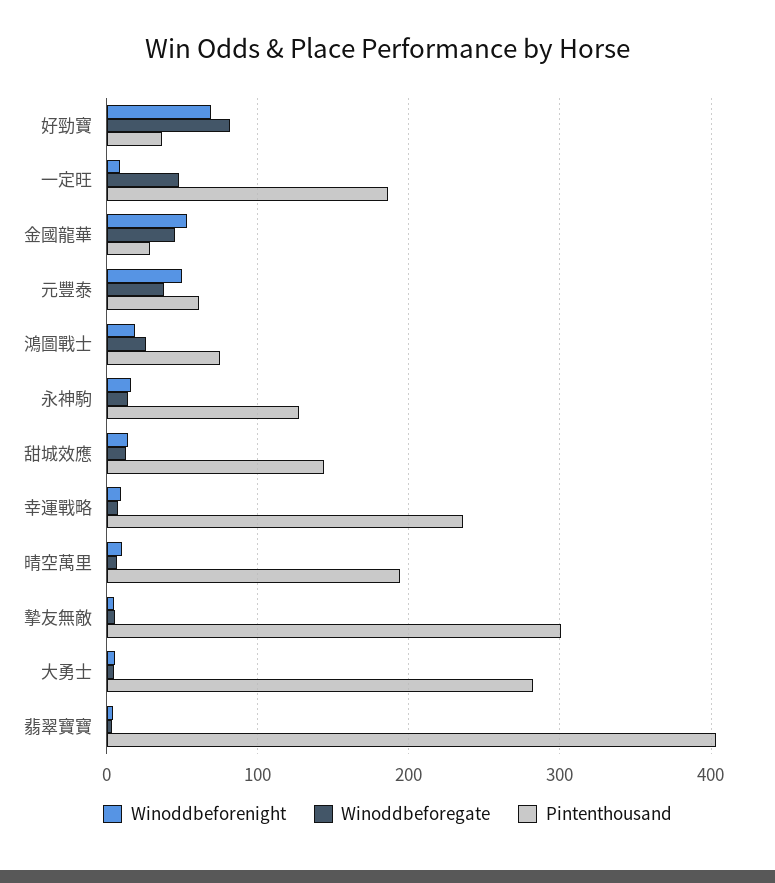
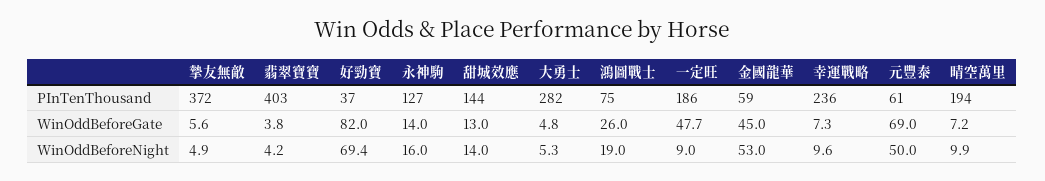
  {
    "Winoddbeforenight": {
      "好勁寶": 69.4,
      "一定旺": 9,
      "金國龍華": 53,
      "元豐泰": 50,
      "鴻圖戰士": 19,
      "永神駒": 16,
      "甜城效應": 14,
      "幸運戰略": 9.6,
      "晴空萬里": 9.9,
      "摯友無敵": 4.9,
      "大勇士": 5.3,
      "翡翠寶寶": 4.2
    },
    "Winoddbeforegate": {
      "好勁寶": 82,
      "一定旺": 47.7,
      "金國龍華": 45,
-     "元豐泰": 40,
+     "元豐泰": 69,
      "鴻圖戰士": 26,
      "永神駒": 14,
      "甜城效應": 13,
      "幸運戰略": 7.3,
      "晴空萬里": 7.2,
      "摯友無敵": 5.6,
      "大勇士": 4.8,
      "翡翠寶寶": 3.8
    },
    "Pintenthousand": {
      "好勁寶": 37,
      "一定旺": 186,
-     "金國龍華": 30,
+     "金國龍華": 59,
      "元豐泰": 61,
      "鴻圖戰士": 75,
      "永神駒": 127,
      "甜城效應": 144,
      "幸運戰略": 236,
      "晴空萬里": 194,
-     "摯友無敵": 300,
+     "摯友無敵": 372,
      "大勇士": 282,
      "翡翠寶寶": 403
    }
  }

